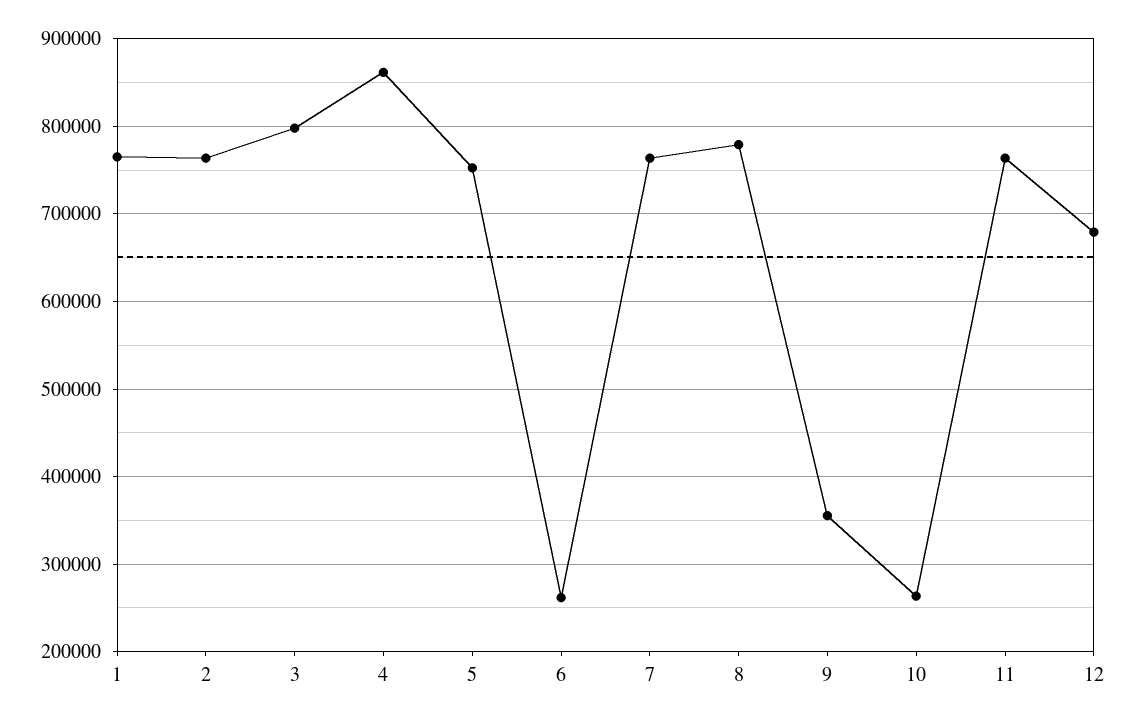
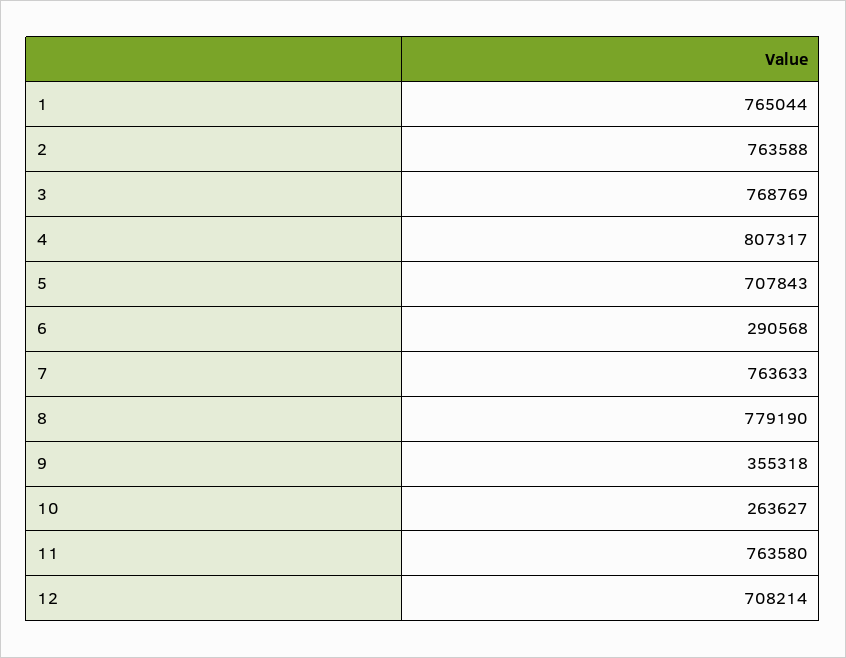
  {
    "1": 765044,
    "2": 763588,
-   "3": 800000,
+   "3": 768769,
-   "4": 860000,
+   "4": 807317,
-   "5": 750000,
+   "5": 707843,
-   "6": 260000,
+   "6": 290568,
    "7": 763633,
    "8": 779190,
    "9": 355318,
    "10": 263627,
    "11": 763580,
-   "12": 680000
+   "12": 708214
  }

